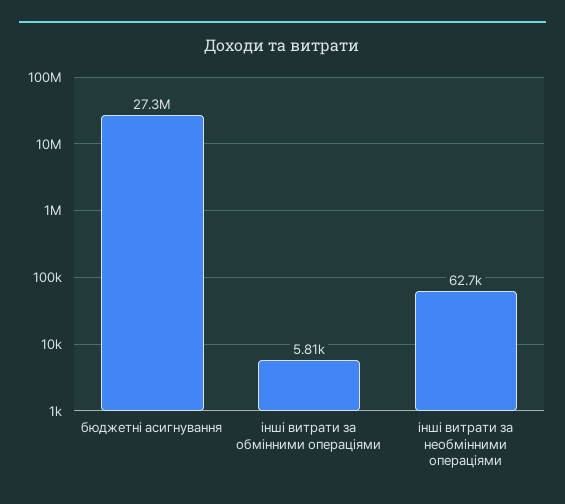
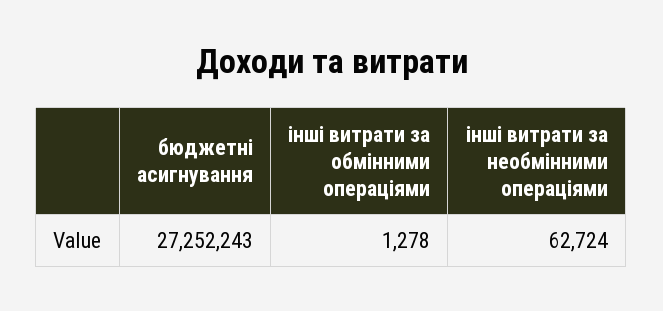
  {
    "бюджетні асигнування": 27252243,
-   "інші витрати за обмінними операціями": 5810,
+   "інші витрати за обмінними операціями": 1278,
    "інші витрати за необмінними операціями": 62724
  }

